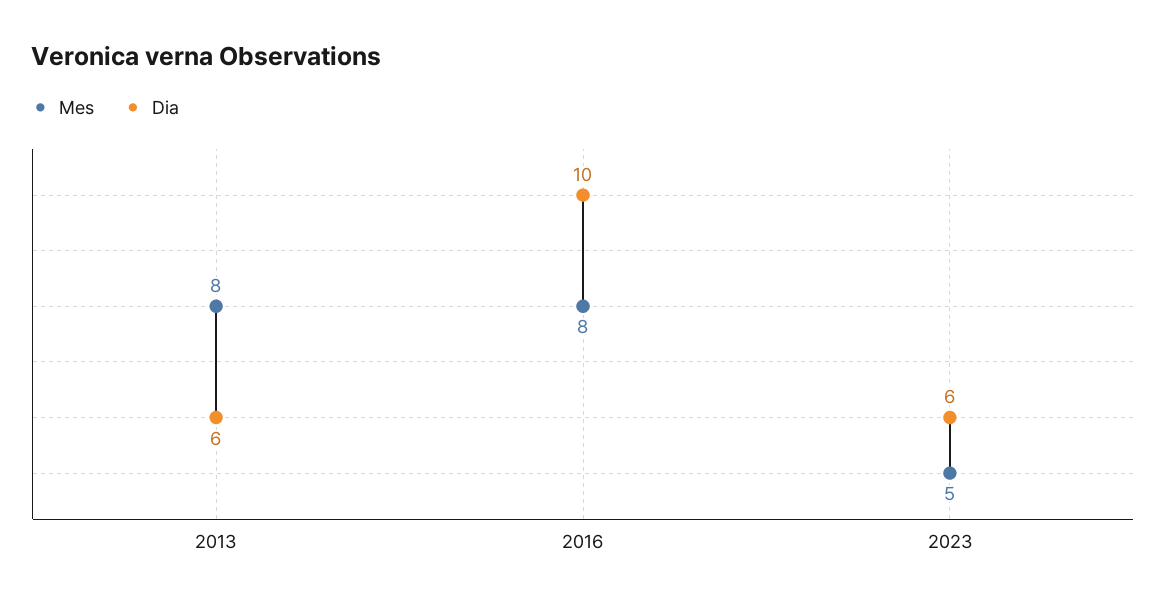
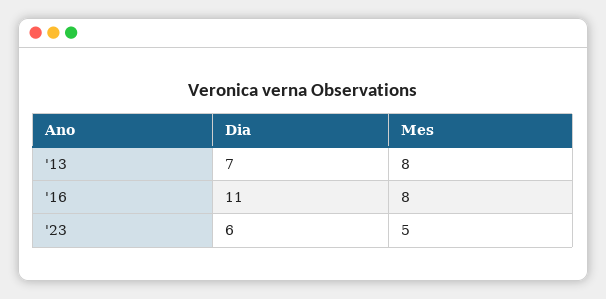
  {
    "Mes": {
      "2013": 8,
      "2016": 8,
      "2023": 5
    },
    "Dia": {
-     "2013": 6,
+     "2013": 7,
-     "2016": 10,
+     "2016": 11,
      "2023": 6
    }
  }

